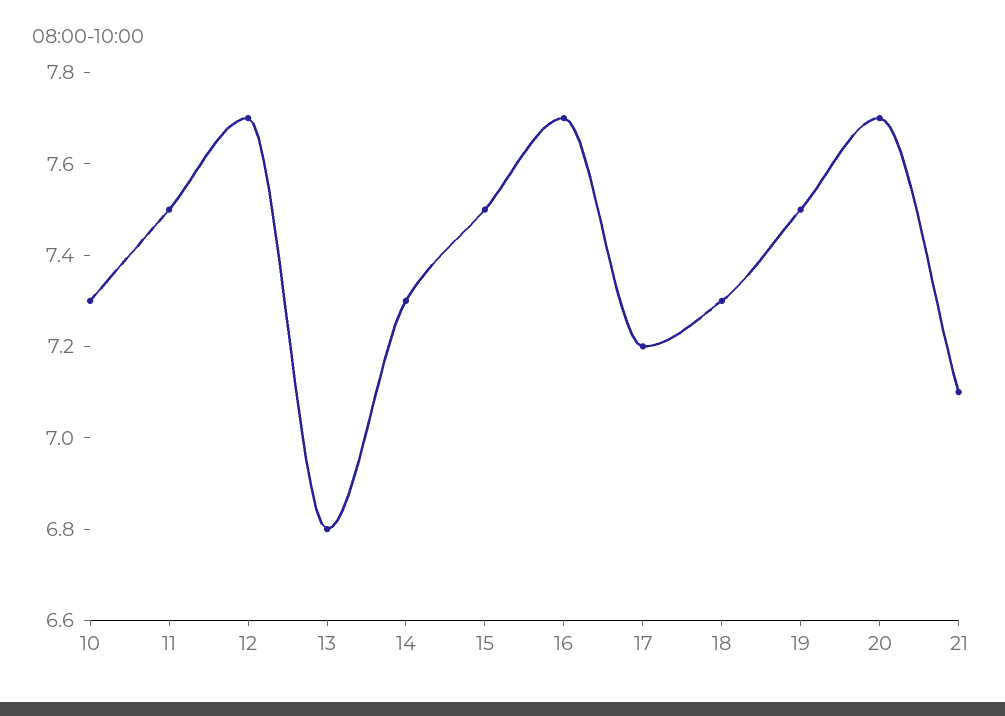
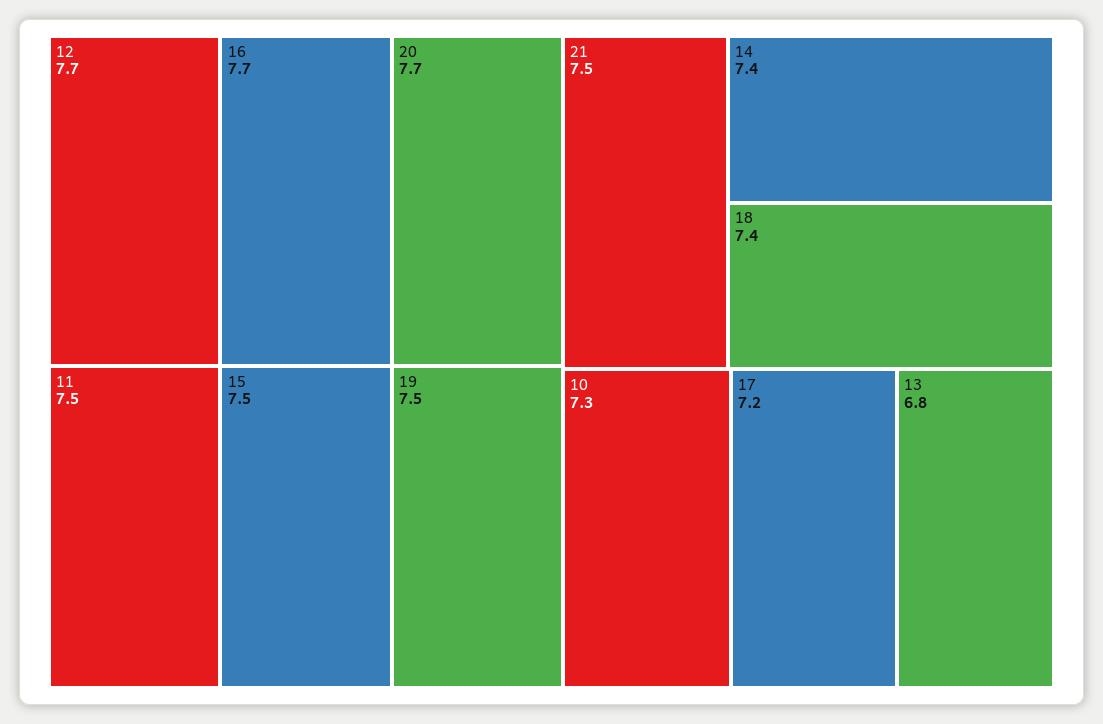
  {
    "10": 7.3,
    "11": 7.5,
    "12": 7.7,
    "13": 6.8,
-   "14": 7.3,
+   "14": 7.4,
    "15": 7.5,
    "16": 7.7,
    "17": 7.2,
-   "18": 7.3,
+   "18": 7.4,
    "19": 7.5,
    "20": 7.7,
-   "21": 7.1
+   "21": 7.5
  }

